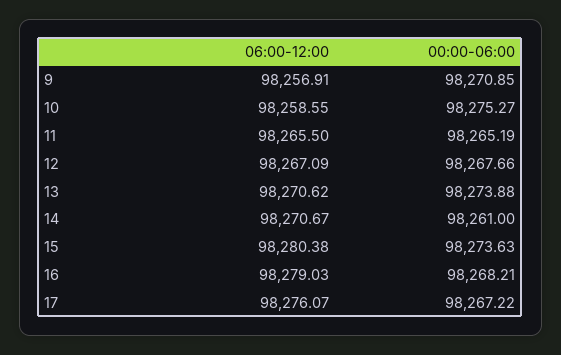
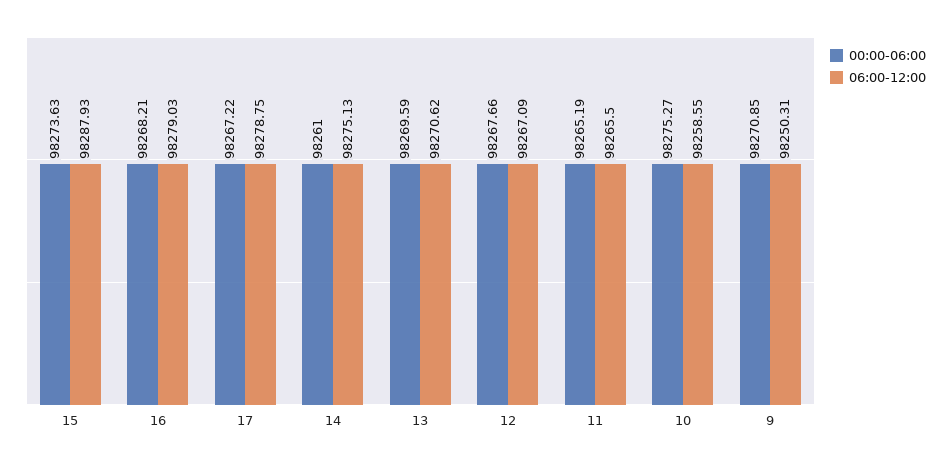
  {
    "06:00-12:00": {
-     "9": 98256.91,
+     "9": 98250.31,
      "10": 98258.55,
      "11": 98265.5,
      "12": 98267.09,
      "13": 98270.62,
-     "14": 98270.67,
+     "14": 98275.13,
-     "15": 98280.38,
+     "15": 98287.93,
      "16": 98279.03,
-     "17": 98276.07
+     "17": 98278.75
    },
    "00:00-06:00": {
      "9": 98270.85,
      "10": 98275.27,
      "11": 98265.19,
      "12": 98267.66,
-     "13": 98273.88,
+     "13": 98269.59,
      "14": 98261,
      "15": 98273.63,
      "16": 98268.21,
      "17": 98267.22
    }
  }

